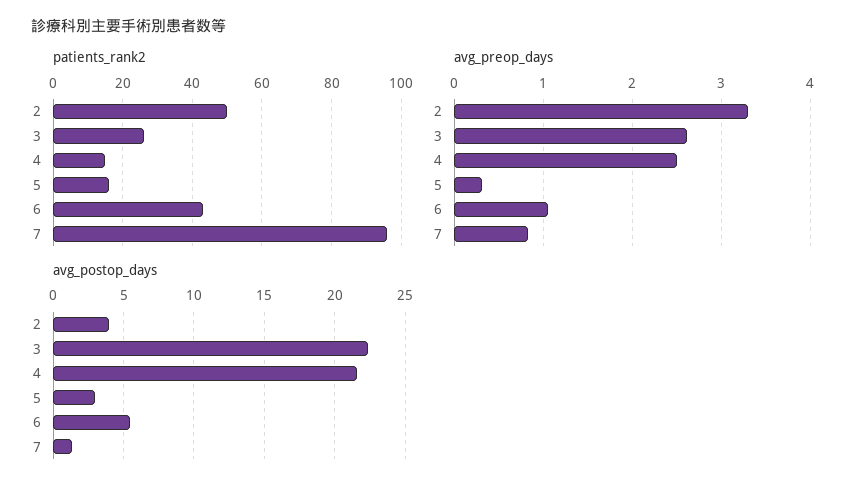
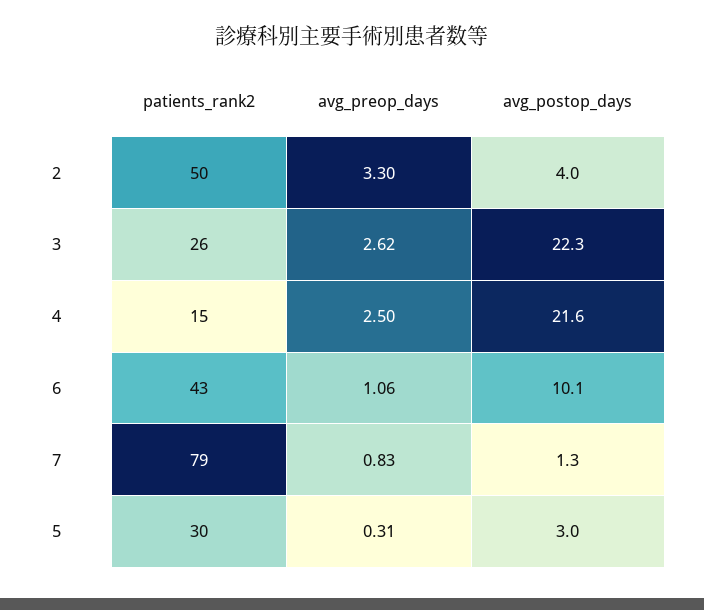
  {
    "patients_rank2": {
      "2": 50,
      "3": 26,
      "4": 15,
-     "5": 15,
+     "5": 30,
      "6": 43,
-     "7": 95
+     "7": 79
    },
    "avg_preop_days": {
      "2": 3.3,
      "3": 2.62,
      "4": 2.5,
      "5": 0.31,
      "6": 1.06,
      "7": 0.83
    },
    "avg_postop_days": {
      "2": 4,
      "3": 22.3,
      "4": 21.6,
      "5": 3,
-     "6": 5.5,
+     "6": 10.1,
      "7": 1.3
    }
  }

